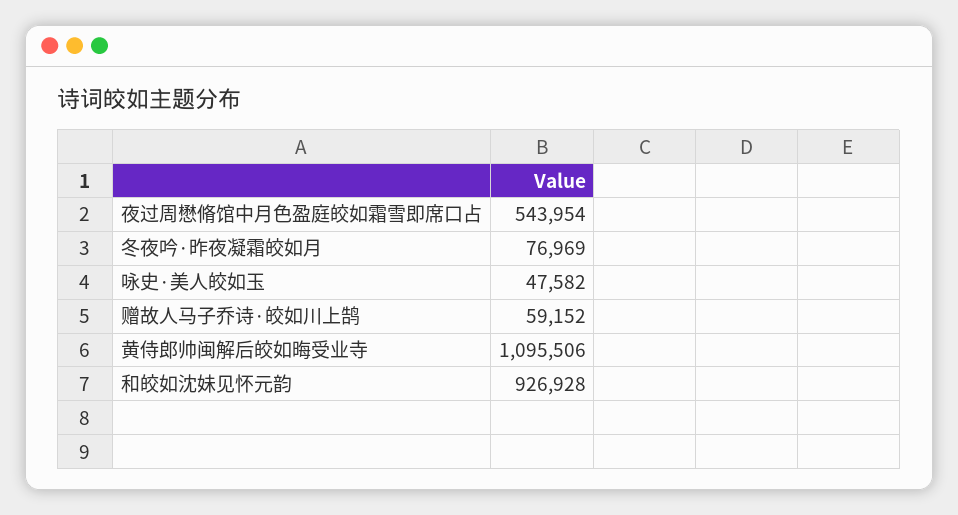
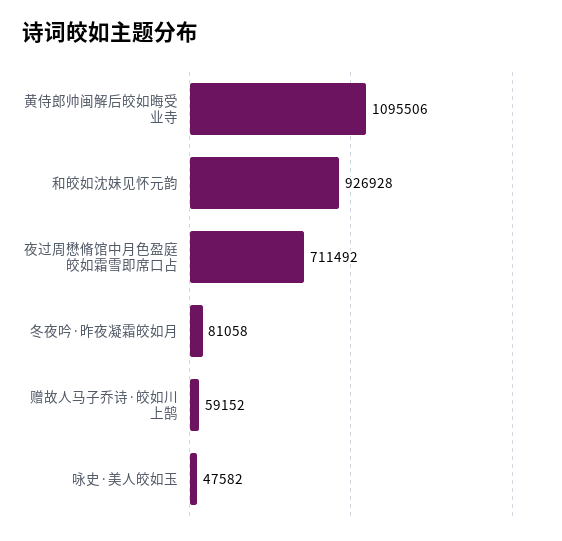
  {
-   "夜过周懋脩馆中月色盈庭皎如霜雪即席口占": 543954,
+   "夜过周懋脩馆中月色盈庭皎如霜雪即席口占": 711492,
-   "冬夜吟·昨夜凝霜皎如月": 76969,
+   "冬夜吟·昨夜凝霜皎如月": 81058,
    "咏史·美人皎如玉": 47582,
    "赠故人马子乔诗·皎如川上鹄": 59152,
    "黄侍郎帅闽解后皎如晦受业寺": 1095506,
    "和皎如沈妹见怀元韵": 926928
  }

